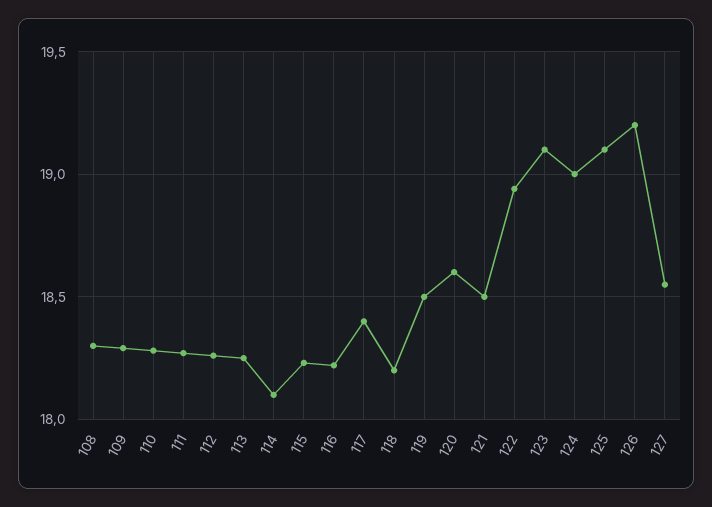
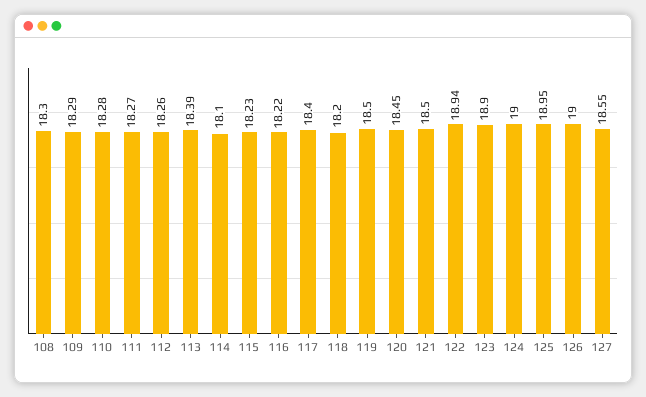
  {
    "108": 18.3,
    "109": 18.29,
    "110": 18.28,
    "111": 18.27,
    "112": 18.26,
-   "113": 18.25,
+   "113": 18.39,
    "114": 18.1,
    "115": 18.23,
    "116": 18.22,
    "117": 18.4,
    "118": 18.2,
    "119": 18.5,
-   "120": 18.6,
+   "120": 18.45,
    "121": 18.5,
    "122": 18.94,
-   "123": 19.1,
+   "123": 18.9,
    "124": 19,
-   "125": 19.1,
+   "125": 18.95,
-   "126": 19.2,
+   "126": 19,
    "127": 18.55
  }

